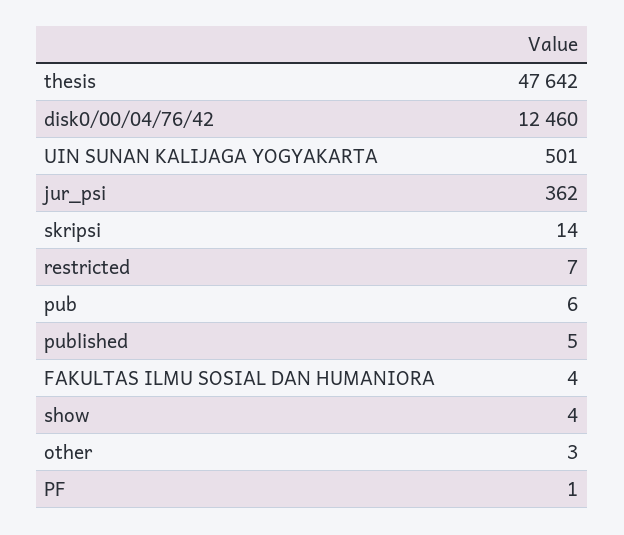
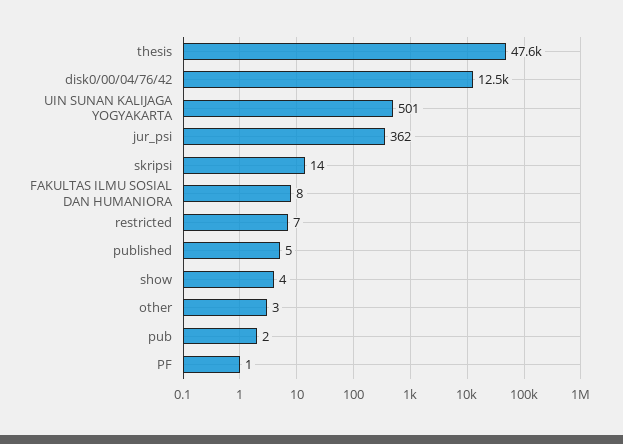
  {
    "thesis": 47642,
    "disk0/00/04/76/42": 12460,
    "UIN SUNAN KALIJAGA YOGYAKARTA": 501,
    "jur_psi": 362,
    "skripsi": 14,
    "restricted": 7,
-   "pub": 6,
+   "pub": 2,
    "published": 5,
-   "FAKULTAS ILMU SOSIAL DAN HUMANIORA": 4,
+   "FAKULTAS ILMU SOSIAL DAN HUMANIORA": 8,
    "show": 4,
    "other": 3,
    "PF": 1
  }

